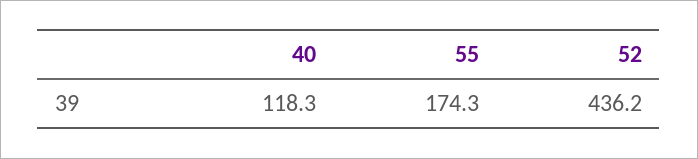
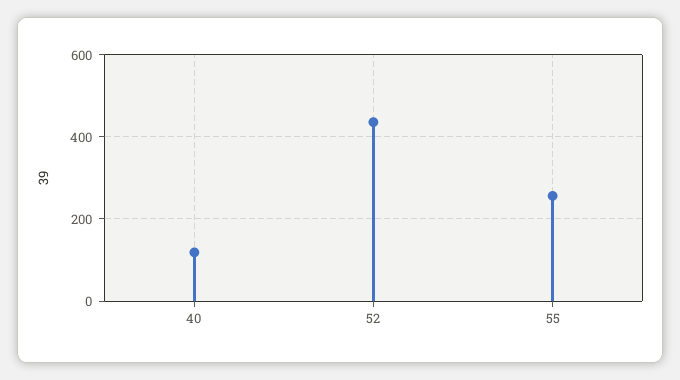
  {
    "40": 118.3,
-   "55": 174.3,
+   "55": 260,
    "52": 436.2
  }

